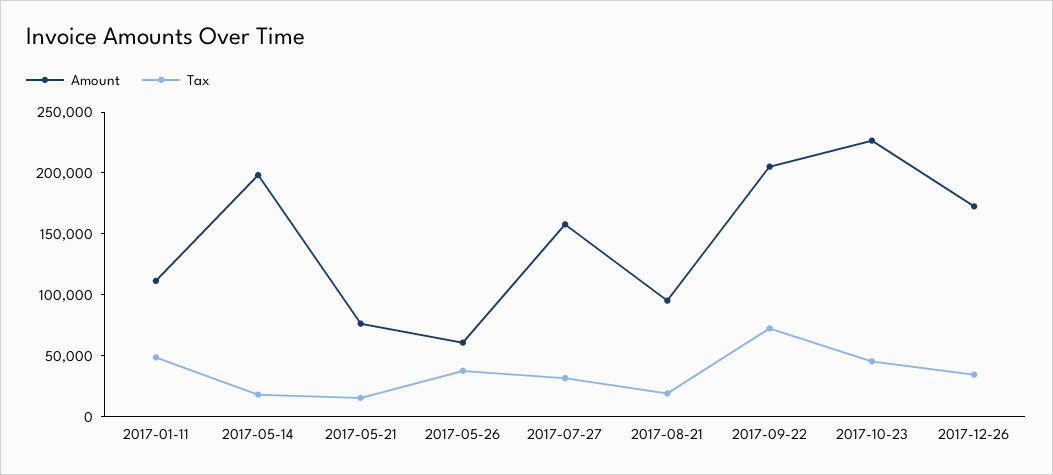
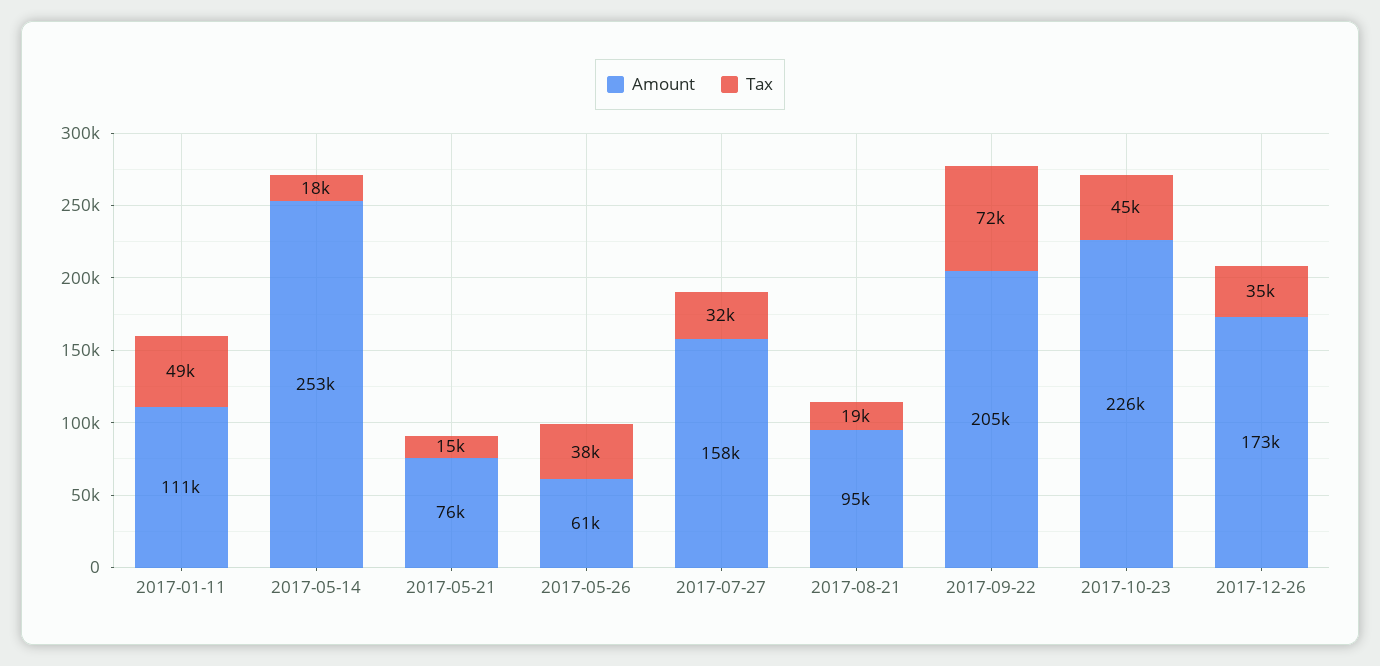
  {
    "Amount": {
      "2017-01-11": 111000,
-     "2017-05-14": 200000,
+     "2017-05-14": 253000,
      "2017-05-21": 76000,
      "2017-05-26": 61000,
      "2017-07-27": 158000,
      "2017-08-21": 95000,
      "2017-09-22": 205000,
      "2017-10-23": 226000,
      "2017-12-26": 173000
    },
    "Tax": {
      "2017-01-11": 49000,
      "2017-05-14": 18000,
      "2017-05-21": 15000,
      "2017-05-26": 38000,
      "2017-07-27": 32000,
      "2017-08-21": 19000,
      "2017-09-22": 72000,
      "2017-10-23": 45000,
      "2017-12-26": 35000
    }
  }

